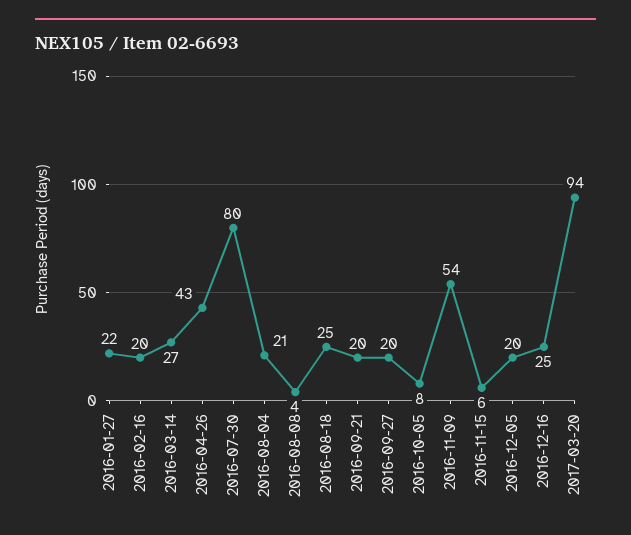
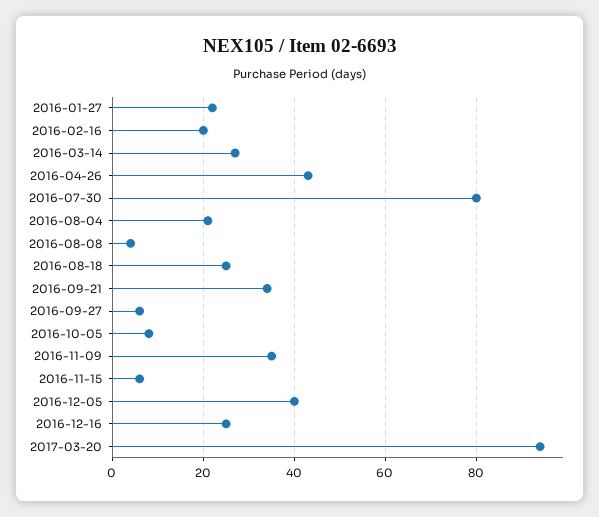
  {
    "2016-01-27": 22,
    "2016-02-16": 20,
    "2016-03-14": 27,
    "2016-04-26": 43,
    "2016-07-30": 80,
    "2016-08-04": 21,
    "2016-08-08": 4,
    "2016-08-18": 25,
-   "2016-09-21": 20,
+   "2016-09-21": 35,
-   "2016-09-27": 20,
+   "2016-09-27": 5,
    "2016-10-05": 8,
-   "2016-11-09": 54,
+   "2016-11-09": 35,
    "2016-11-15": 6,
-   "2016-12-05": 20,
+   "2016-12-05": 40,
    "2016-12-16": 25,
    "2017-03-20": 94
  }

